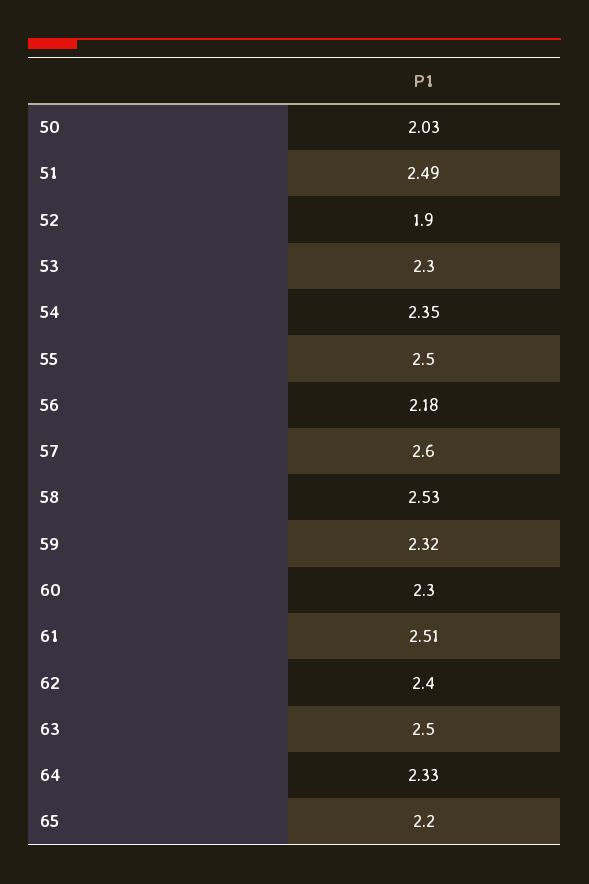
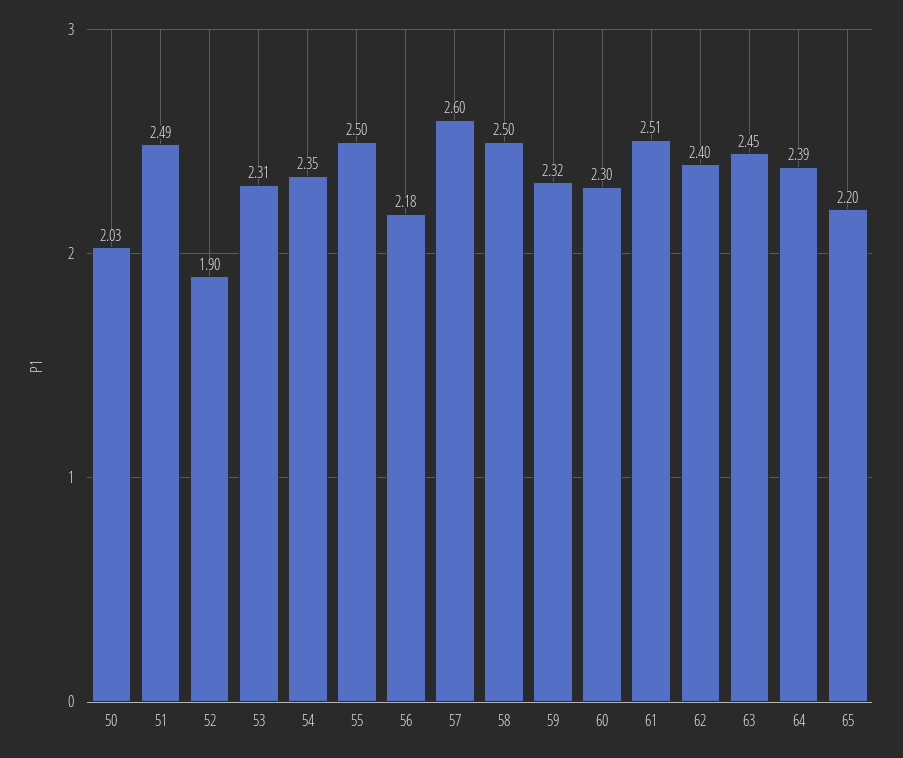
  {
    "50": 2.03,
    "51": 2.49,
    "52": 1.9,
-   "53": 2.3,
+   "53": 2.31,
    "54": 2.35,
    "55": 2.5,
    "56": 2.18,
    "57": 2.6,
-   "58": 2.53,
+   "58": 2.5,
    "59": 2.32,
    "60": 2.3,
    "61": 2.51,
    "62": 2.4,
-   "63": 2.5,
+   "63": 2.45,
-   "64": 2.33,
+   "64": 2.39,
    "65": 2.2
  }

